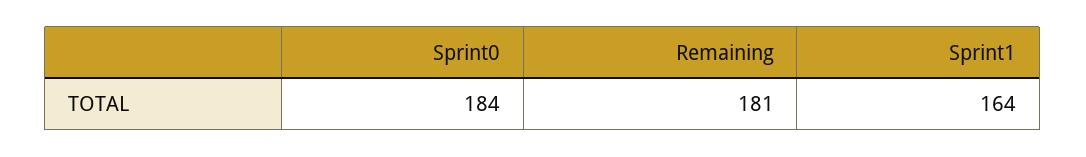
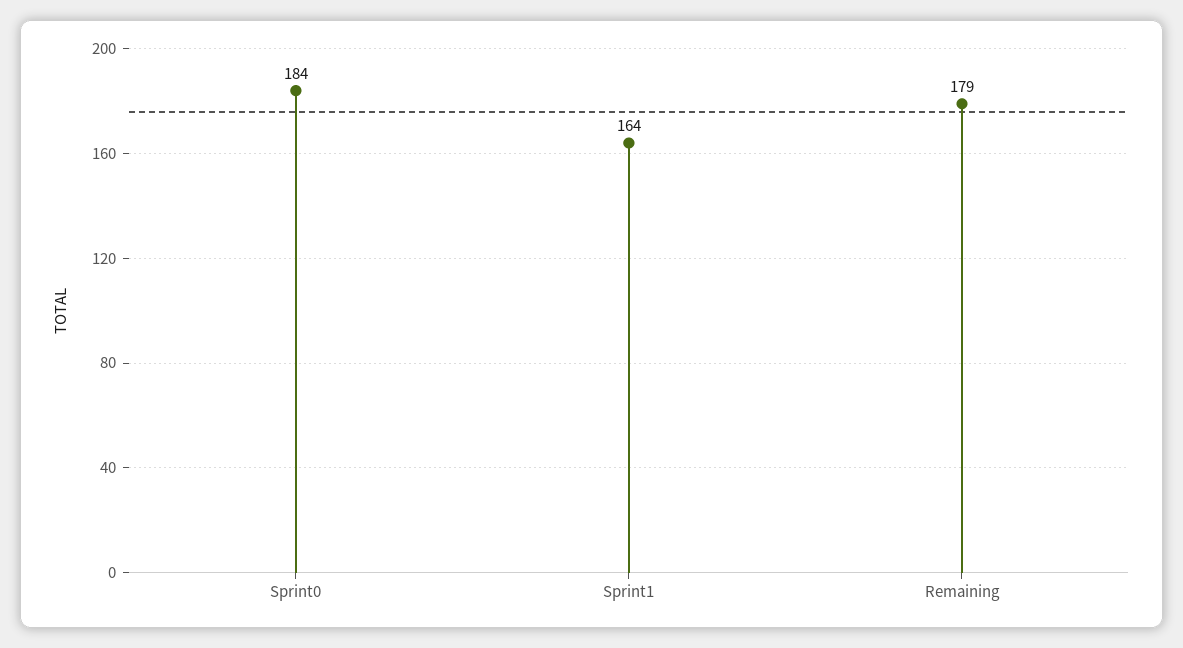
  {
    "Sprint0": 184,
-   "Remaining": 181,
+   "Remaining": 179,
    "Sprint1": 164
  }

